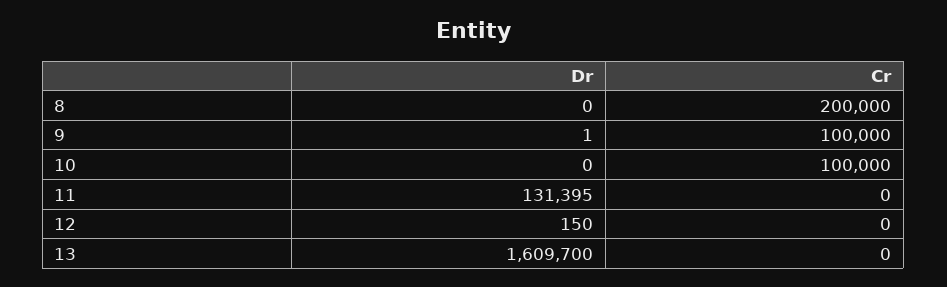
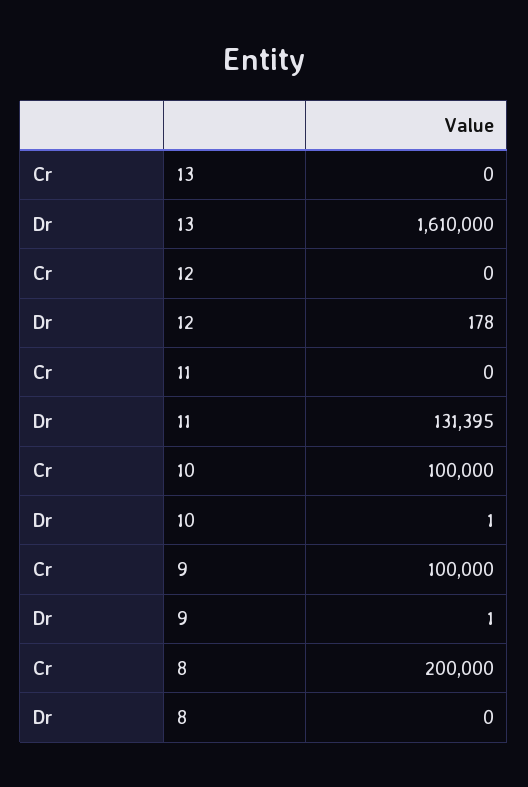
  {
    "Dr": {
      "8": 0,
      "9": 1,
-     "10": 0,
+     "10": 1,
      "11": 131395,
-     "12": 150,
+     "12": 178,
-     "13": 1609700
+     "13": 1610000
    },
    "Cr": {
      "8": 200000,
      "9": 100000,
      "10": 100000,
      "11": 0,
      "12": 0,
      "13": 0
    }
  }

